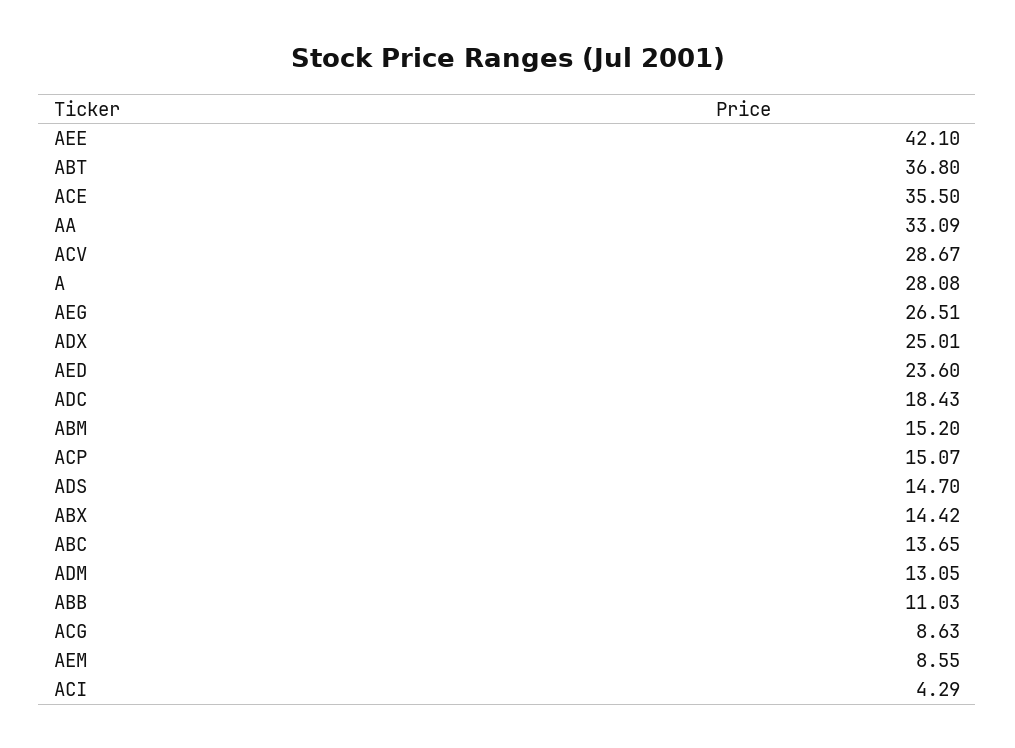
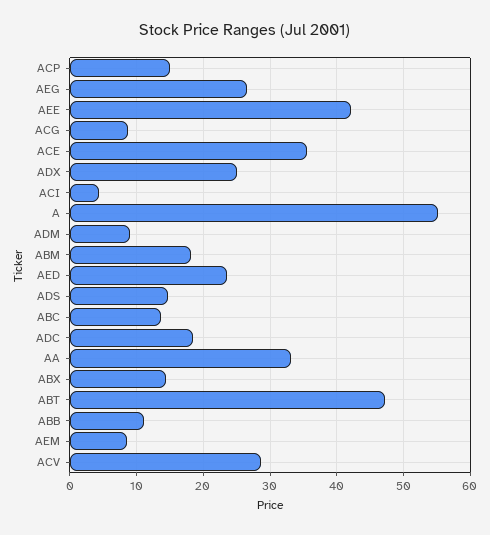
  {
    "AEE": 42.1,
-   "ABT": 36.8,
+   "ABT": 47,
    "ACE": 35.5,
    "AA": 33.09,
    "ACV": 28.67,
-   "A": 28.08,
+   "A": 55,
    "AEG": 26.51,
    "ADX": 25.01,
    "AED": 23.6,
    "ADC": 18.43,
-   "ABM": 15.2,
+   "ABM": 18,
    "ACP": 15.07,
    "ADS": 14.7,
    "ABX": 14.42,
    "ABC": 13.65,
-   "ADM": 13.05,
+   "ADM": 9,
    "ABB": 11.03,
    "ACG": 8.63,
    "AEM": 8.55,
    "ACI": 4.29
  }

